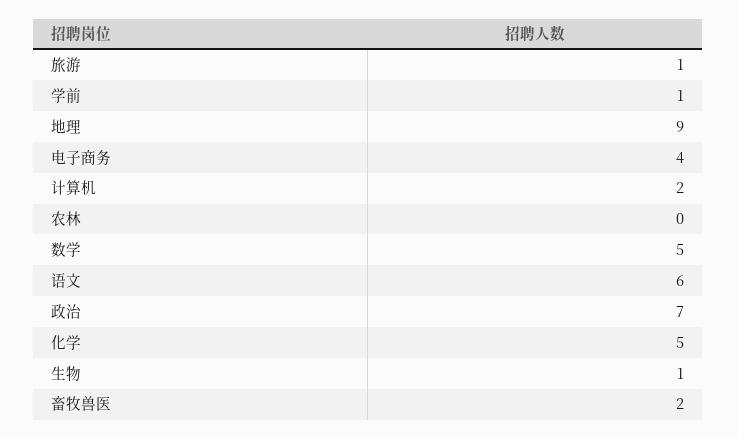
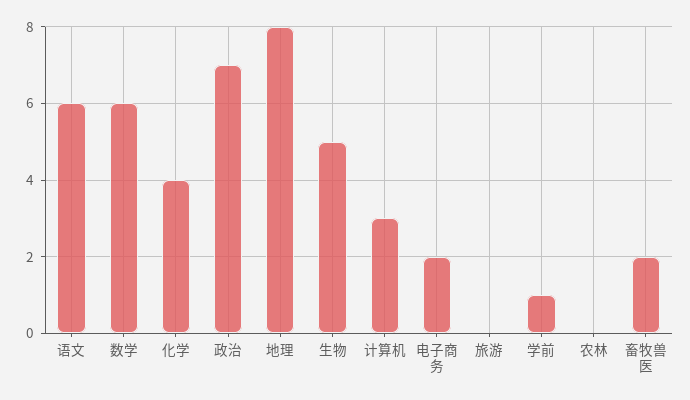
  {
-   "旅游": 1,
+   "旅游": 0,
    "学前": 1,
-   "地理": 9,
+   "地理": 8,
-   "电子商务": 4,
+   "电子商务": 2,
-   "计算机": 2,
+   "计算机": 3,
    "农林": 0,
-   "数学": 5,
+   "数学": 6,
    "语文": 6,
    "政治": 7,
-   "化学": 5,
+   "化学": 4,
-   "生物": 1,
+   "生物": 5,
    "畜牧兽医": 2
  }

